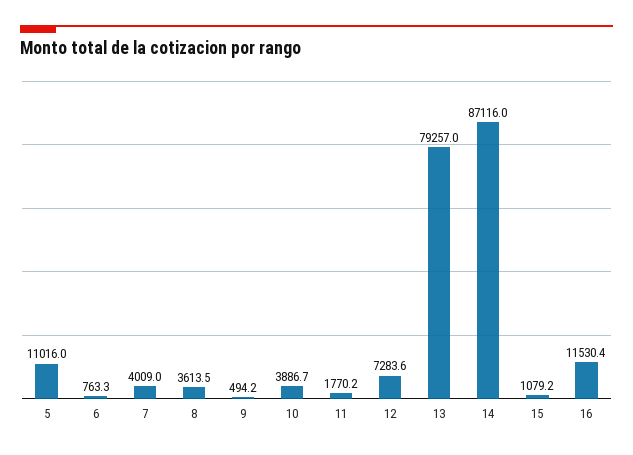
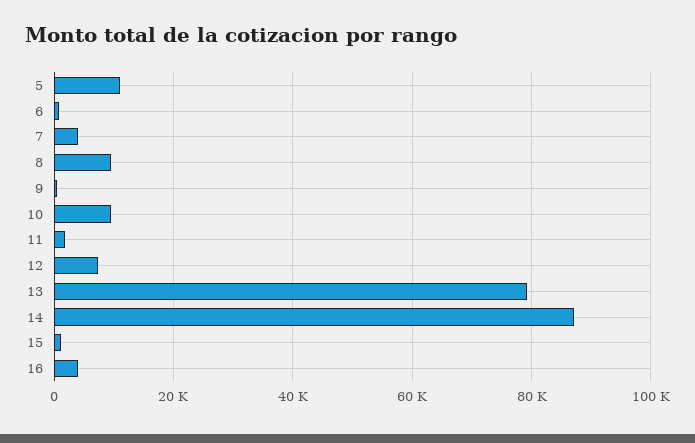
  {
    "5": 11016,
    "6": 763.3,
    "7": 4009,
-   "8": 3613.5,
+   "8": 10000,
    "9": 494.2,
-   "10": 3886.7,
+   "10": 10000,
    "11": 1770.2,
    "12": 7283.6,
    "13": 79257,
    "14": 87116,
    "15": 1079.2,
-   "16": 11530.4
+   "16": 4000
  }

